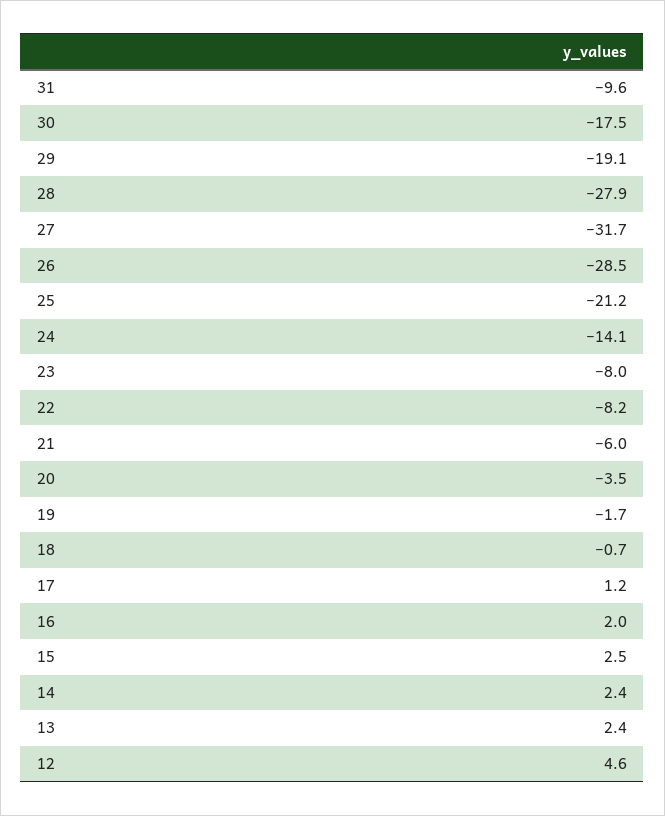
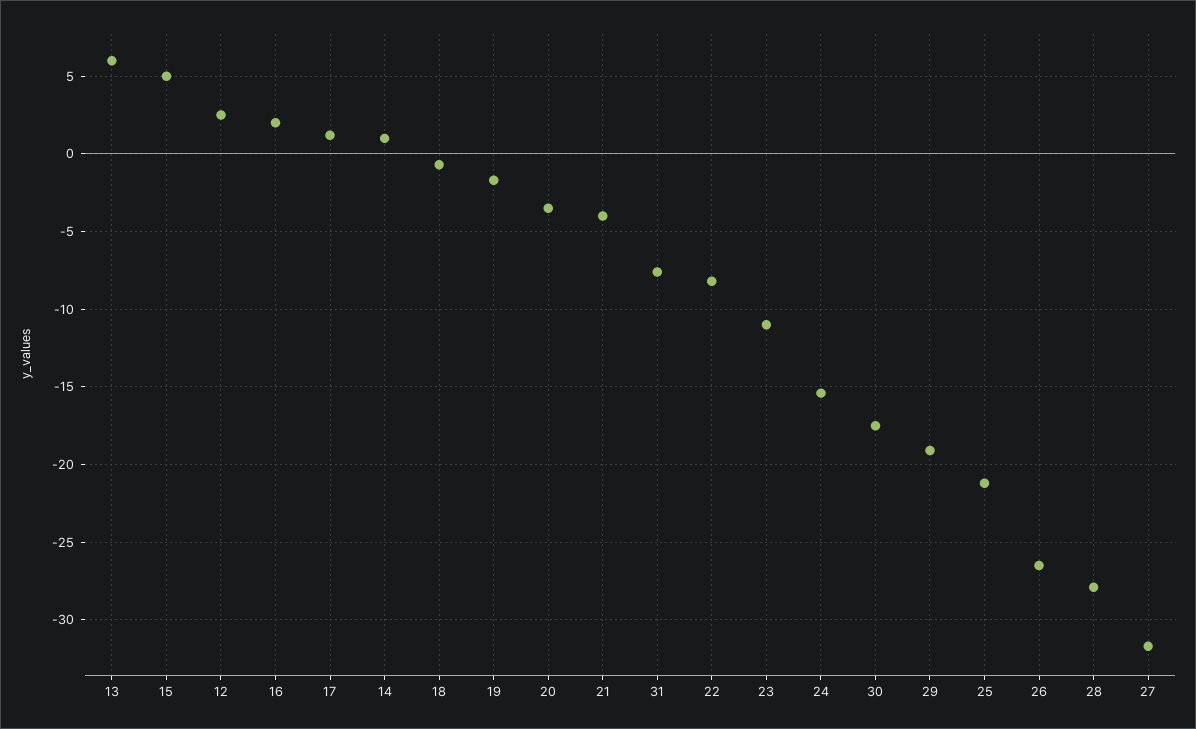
  {
-   "31": -9.6,
+   "31": -7.5,
    "30": -17.5,
    "29": -19.1,
    "28": -27.9,
    "27": -31.7,
-   "26": -28.5,
+   "26": -26.5,
    "25": -21.2,
-   "24": -14.1,
+   "24": -15.5,
-   "23": -8,
+   "23": -11,
    "22": -8.2,
-   "21": -6,
+   "21": -4,
    "20": -3.5,
    "19": -1.7,
    "18": -0.7,
    "17": 1.2,
    "16": 2,
-   "15": 2.5,
+   "15": 5,
-   "14": 2.4,
+   "14": 1,
-   "13": 2.4,
+   "13": 6,
-   "12": 4.6
+   "12": 2.5
  }

